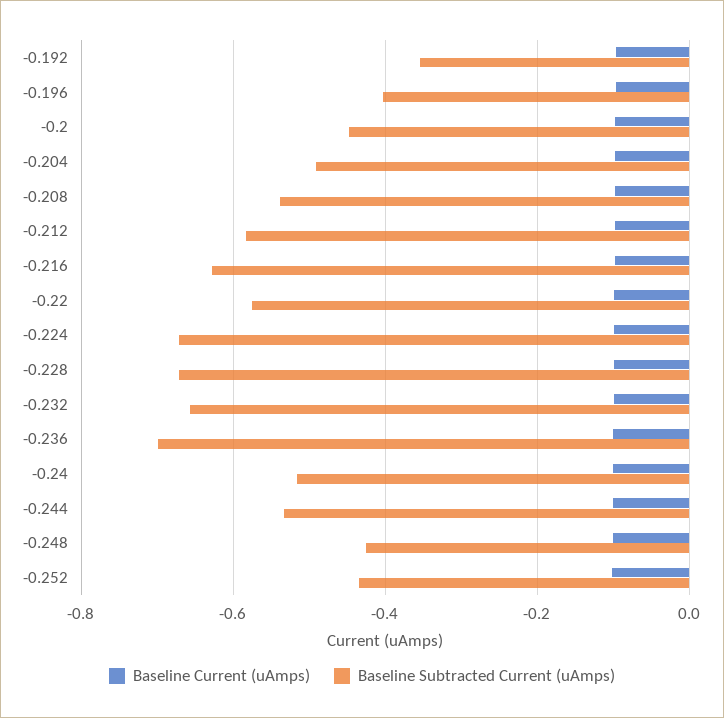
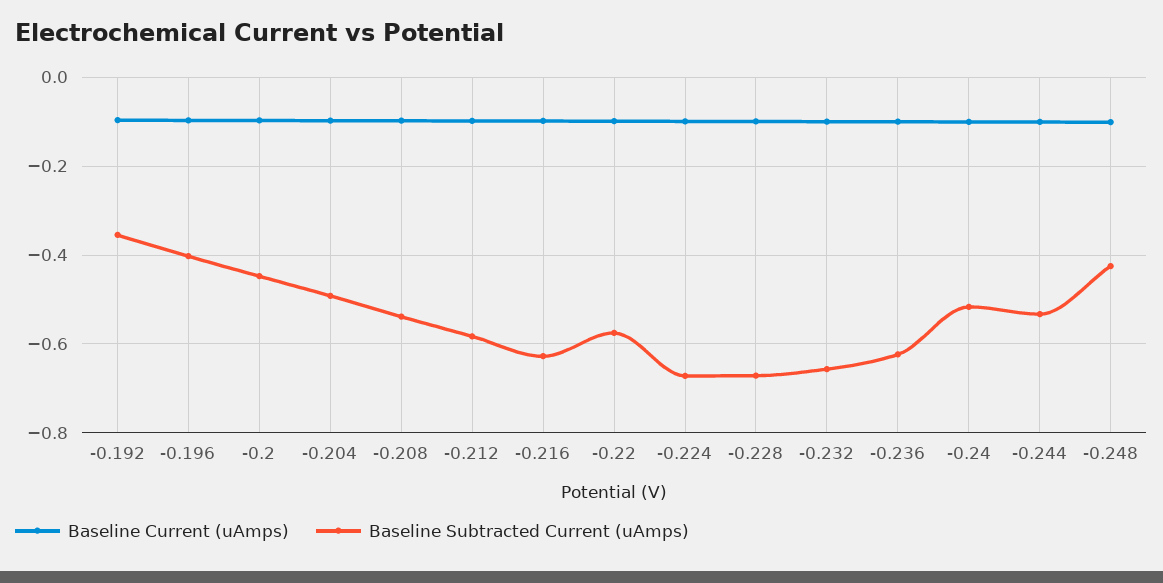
  {
    "Baseline Current (uAmps)": {
      "-0.192": -0.1,
      "-0.196": -0.1,
      "-0.2": -0.1,
      "-0.204": -0.1,
      "-0.208": -0.1,
      "-0.212": -0.1,
      "-0.216": -0.1,
      "-0.22": -0.1,
      "-0.224": -0.1,
      "-0.228": -0.1,
      "-0.232": -0.1,
      "-0.236": -0.1,
      "-0.24": -0.1,
      "-0.244": -0.1,
-     "-0.248": -0.1,
+     "-0.248": -0.1
-     "-0.252": -0.1
    },
    "Baseline Subtracted Current (uAmps)": {
      "-0.192": -0.36,
      "-0.196": -0.4,
      "-0.2": -0.44,
      "-0.204": -0.5,
      "-0.208": -0.54,
      "-0.212": -0.58,
      "-0.216": -0.62,
      "-0.22": -0.58,
      "-0.224": -0.68,
      "-0.228": -0.68,
      "-0.232": -0.66,
-     "-0.236": -0.7,
+     "-0.236": -0.62,
      "-0.24": -0.52,
      "-0.244": -0.54,
-     "-0.248": -0.42,
+     "-0.248": -0.42
-     "-0.252": -0.44
    }
  }

